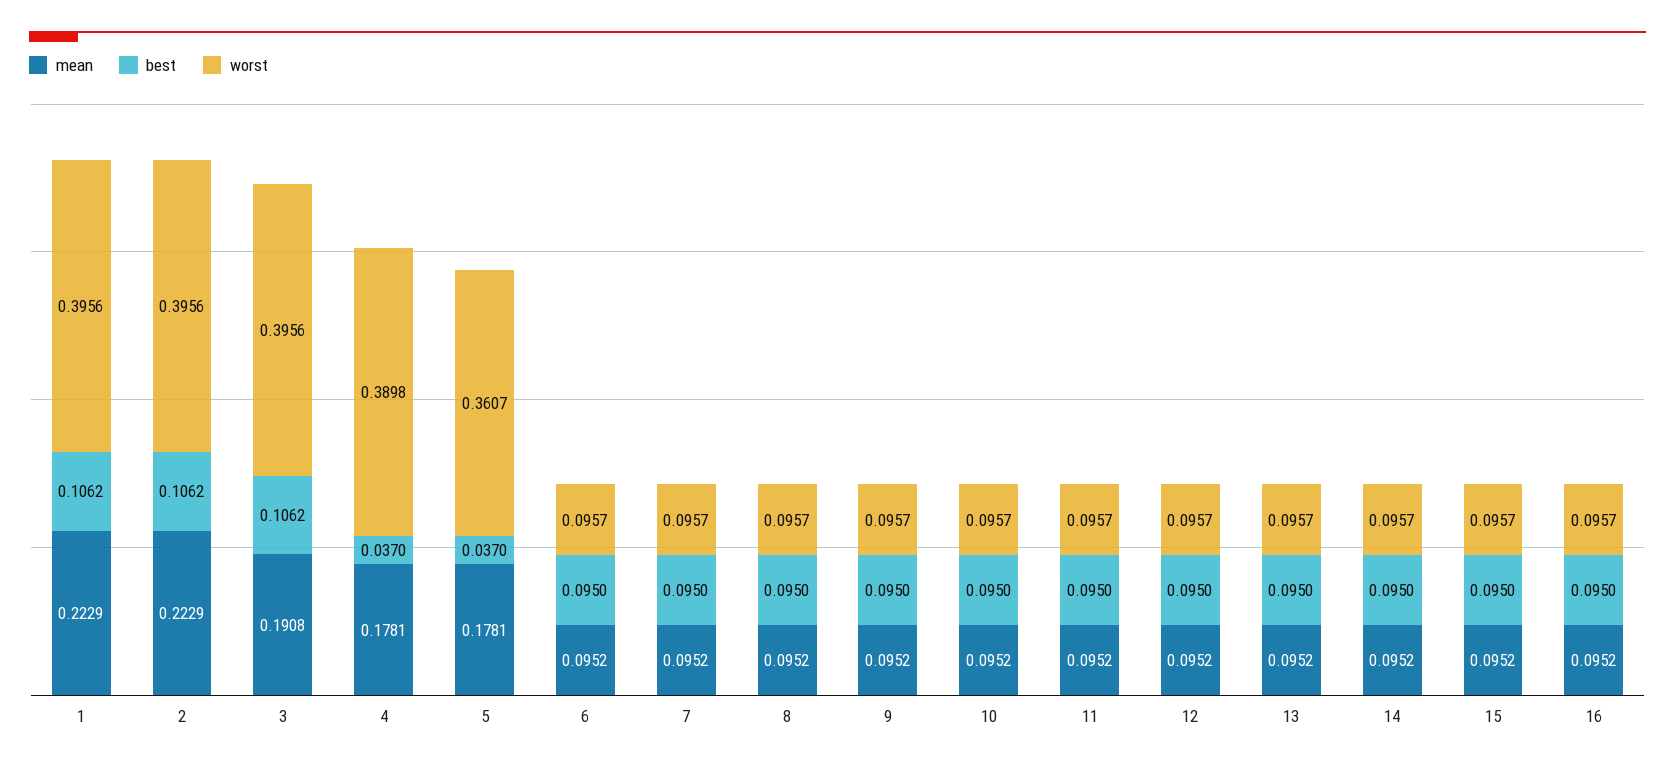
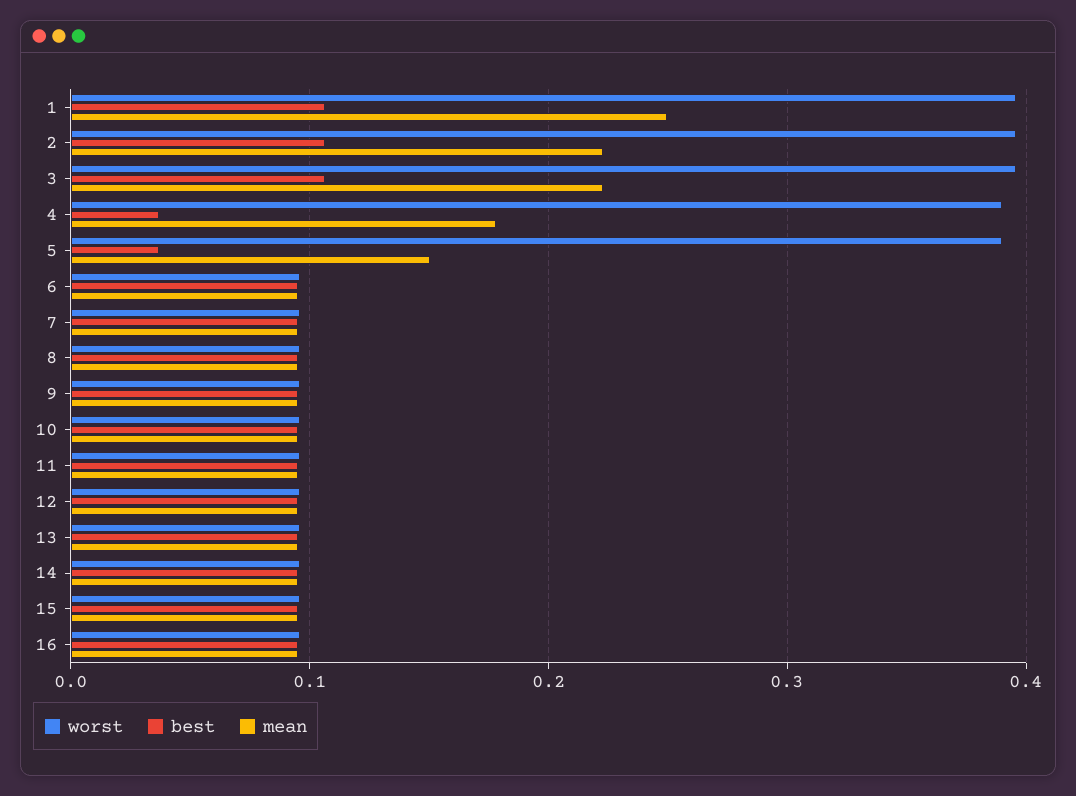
  {
    "mean": {
-     "1": 0.2229,
+     "1": 0.25,
      "2": 0.2229,
-     "3": 0.1908,
+     "3": 0.22,
      "4": 0.1781,
-     "5": 0.1781,
+     "5": 0.15,
      "6": 0.0952,
      "7": 0.0952,
      "8": 0.0952,
      "9": 0.0952,
      "10": 0.0952,
      "11": 0.0952,
      "12": 0.0952,
      "13": 0.0952,
      "14": 0.0952,
      "15": 0.0952,
      "16": 0.0952
    },
    "best": {
      "1": 0.1062,
      "2": 0.1062,
      "3": 0.1062,
      "4": 0.037,
      "5": 0.037,
      "6": 0.095,
      "7": 0.095,
      "8": 0.095,
      "9": 0.095,
      "10": 0.095,
      "11": 0.095,
      "12": 0.095,
      "13": 0.095,
      "14": 0.095,
      "15": 0.095,
      "16": 0.095
    },
    "worst": {
      "1": 0.3956,
      "2": 0.3956,
      "3": 0.3956,
      "4": 0.3898,
-     "5": 0.3607,
+     "5": 0.39,
      "6": 0.0957,
      "7": 0.0957,
      "8": 0.0957,
      "9": 0.0957,
      "10": 0.0957,
      "11": 0.0957,
      "12": 0.0957,
      "13": 0.0957,
      "14": 0.0957,
      "15": 0.0957,
      "16": 0.0957
    }
  }

